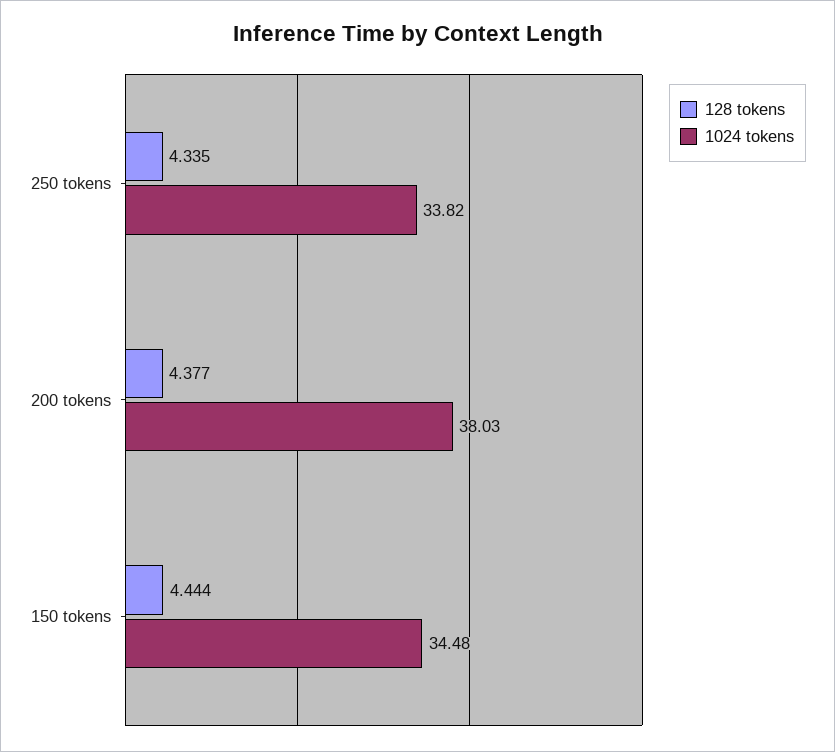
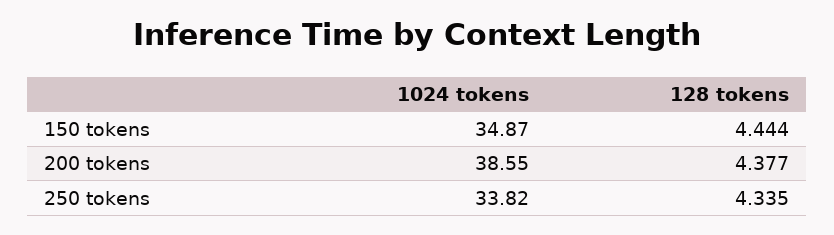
  {
    "128 tokens": {
      "250 tokens": 4.335,
      "200 tokens": 4.377,
      "150 tokens": 4.444
    },
    "1024 tokens": {
      "250 tokens": 33.82,
-     "200 tokens": 38.03,
+     "200 tokens": 38.55,
-     "150 tokens": 34.48
+     "150 tokens": 34.87
    }
  }

